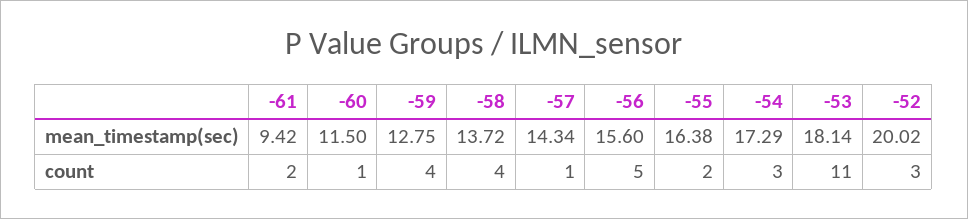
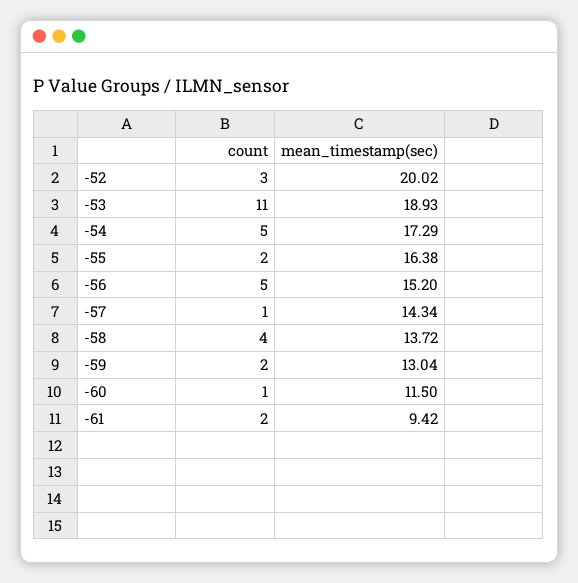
  {
    "-61": {
      "mean_timestamp(sec)": 9.42,
      "count": 2
    },
    "-60": {
      "mean_timestamp(sec)": 11.5,
      "count": 1
    },
    "-59": {
-     "mean_timestamp(sec)": 12.75,
+     "mean_timestamp(sec)": 13.04,
-     "count": 4
+     "count": 2
    },
    "-58": {
      "mean_timestamp(sec)": 13.72,
      "count": 4
    },
    "-57": {
      "mean_timestamp(sec)": 14.34,
      "count": 1
    },
    "-56": {
-     "mean_timestamp(sec)": 15.6,
+     "mean_timestamp(sec)": 15.2,
      "count": 5
    },
    "-55": {
      "mean_timestamp(sec)": 16.38,
      "count": 2
    },
    "-54": {
      "mean_timestamp(sec)": 17.29,
-     "count": 3
+     "count": 5
    },
    "-53": {
-     "mean_timestamp(sec)": 18.14,
+     "mean_timestamp(sec)": 18.93,
      "count": 11
    },
    "-52": {
      "mean_timestamp(sec)": 20.02,
      "count": 3
    }
  }

